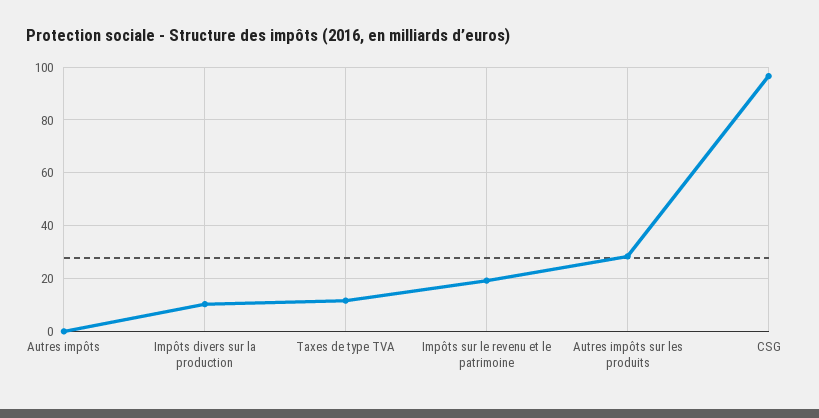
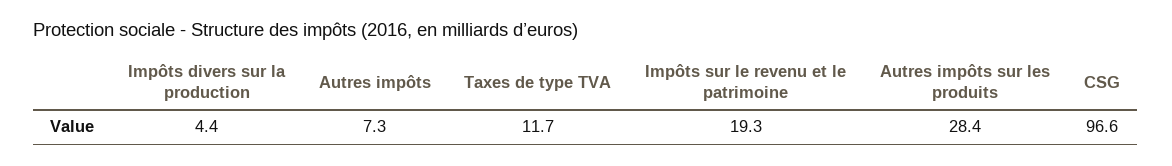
  {
-   "Autres impôts": 0,
+   "Autres impôts": 7.3,
-   "Impôts divers sur la production": 10,
+   "Impôts divers sur la production": 4.4,
    "Taxes de type TVA": 11.7,
    "Impôts sur le revenu et le patrimoine": 19.3,
    "Autres impôts sur les produits": 28.4,
    "CSG": 96.6
  }

